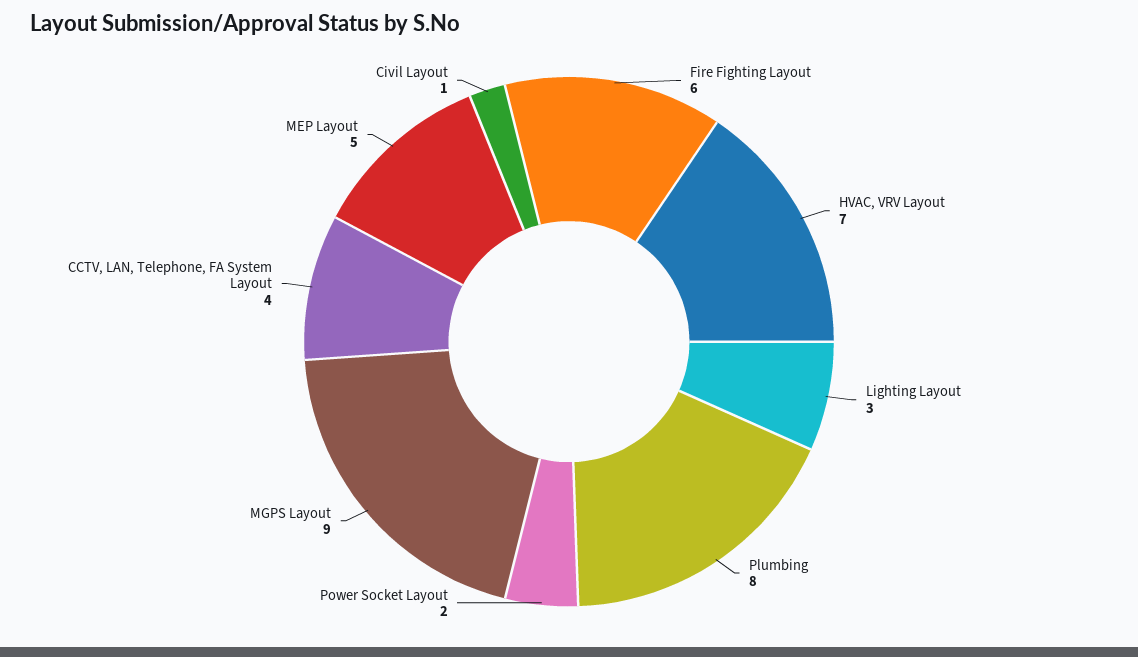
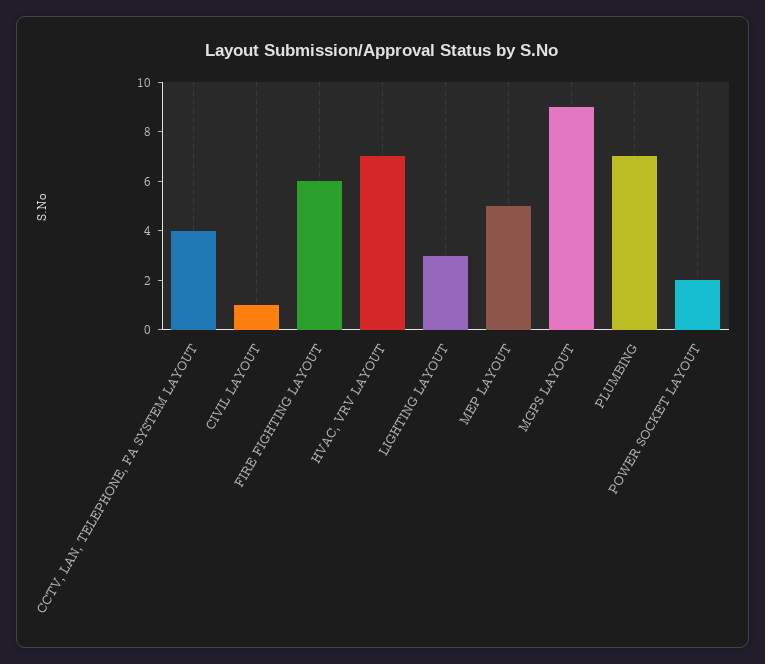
  {
    "Fire Fighting Layout": 6,
    "HVAC, VRV Layout": 7,
    "Lighting Layout": 3,
-   "Plumbing": 8,
+   "Plumbing": 7,
    "Power Socket Layout": 2,
    "MGPS Layout": 9,
    "CCTV, LAN, Telephone, FA System Layout": 4,
    "MEP Layout": 5,
    "Civil Layout": 1
  }

